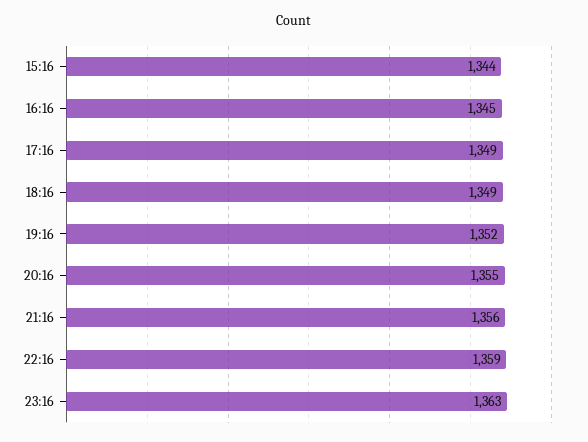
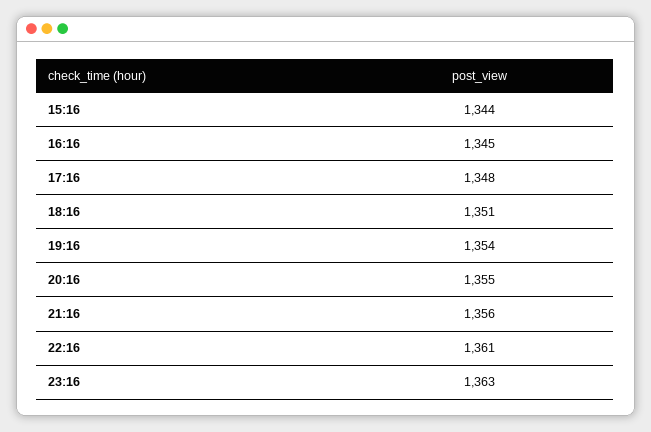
  {
    "15:16": 1344,
    "16:16": 1345,
-   "17:16": 1349,
+   "17:16": 1348,
-   "18:16": 1349,
+   "18:16": 1351,
-   "19:16": 1352,
+   "19:16": 1354,
    "20:16": 1355,
    "21:16": 1356,
-   "22:16": 1359,
+   "22:16": 1361,
    "23:16": 1363
  }

